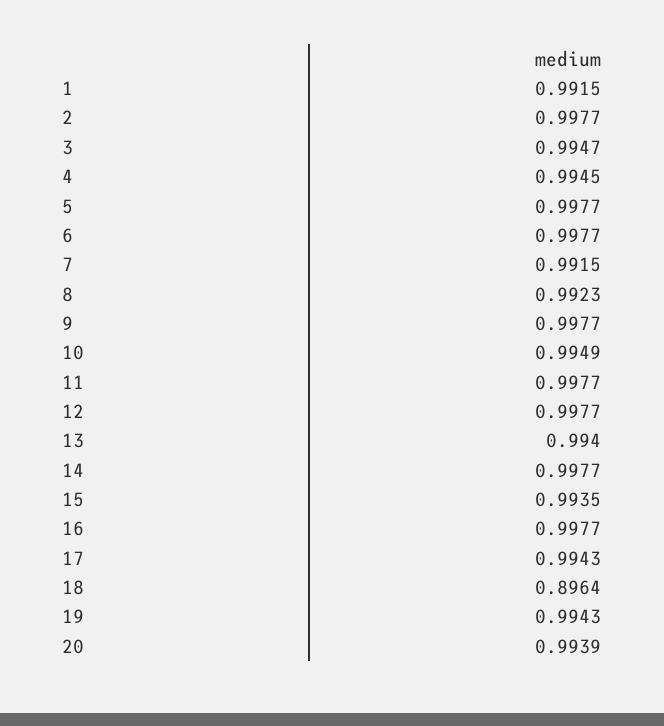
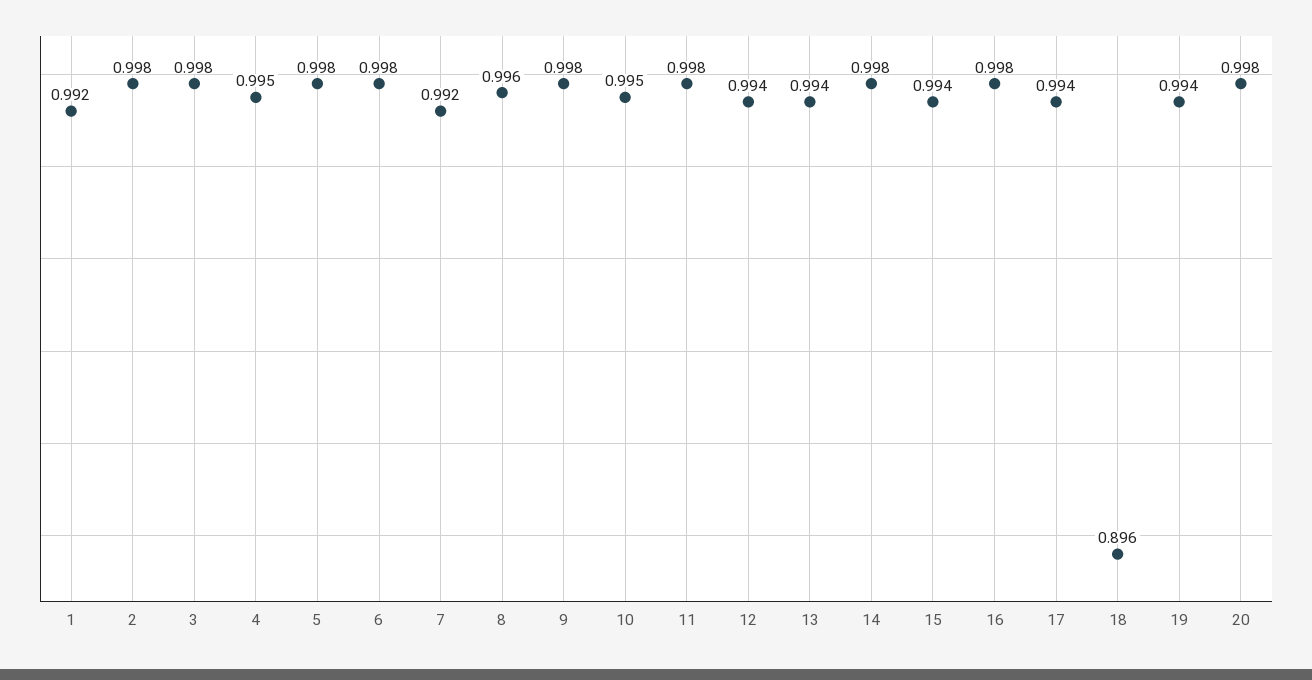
  {
    "1": 0.9915,
    "2": 0.9977,
-   "3": 0.9947,
+   "3": 0.998,
    "4": 0.9945,
    "5": 0.9977,
    "6": 0.9977,
    "7": 0.9915,
-   "8": 0.9923,
+   "8": 0.996,
    "9": 0.9977,
    "10": 0.9949,
    "11": 0.9977,
-   "12": 0.9977,
+   "12": 0.994,
    "13": 0.994,
    "14": 0.9977,
    "15": 0.9935,
    "16": 0.9977,
    "17": 0.9943,
    "18": 0.8964,
    "19": 0.9943,
-   "20": 0.9939
+   "20": 0.998
  }

